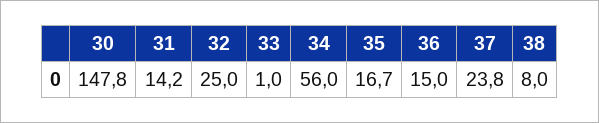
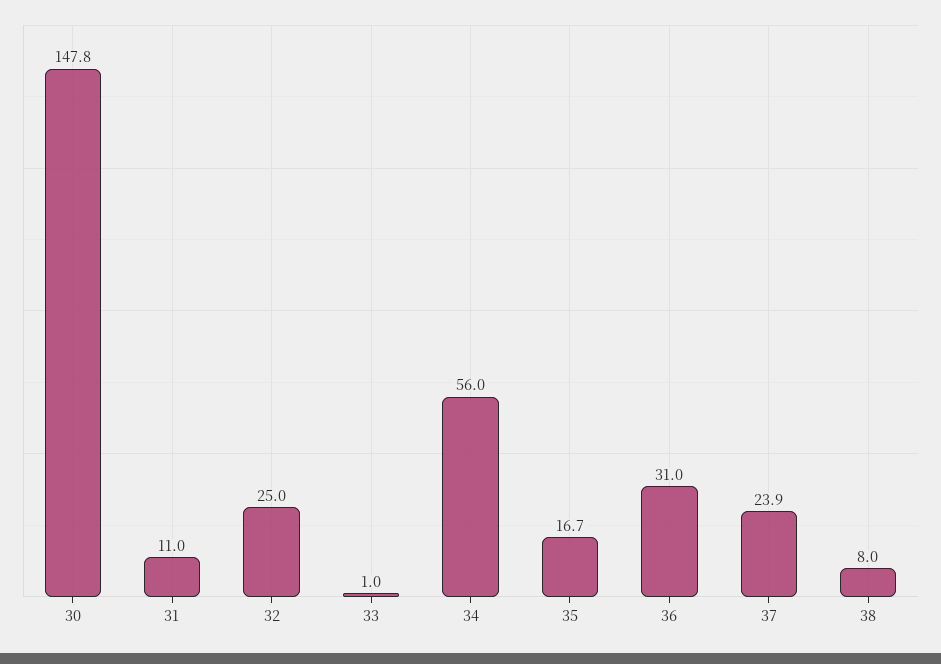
  {
    "30": 147.8,
-   "31": 14.2,
+   "31": 11,
    "32": 25,
    "33": 1,
    "34": 56,
    "35": 16.7,
-   "36": 15,
+   "36": 31,
-   "37": 23.8,
+   "37": 23.9,
    "38": 8
  }

